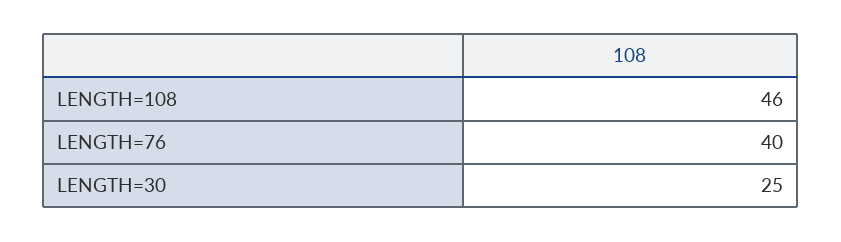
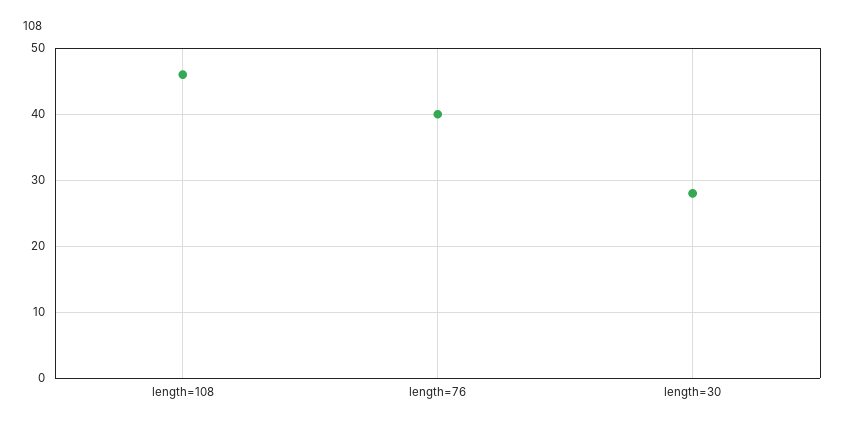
  {
    "LENGTH=108": 46,
    "LENGTH=76": 40,
-   "LENGTH=30": 25
+   "LENGTH=30": 28
  }

